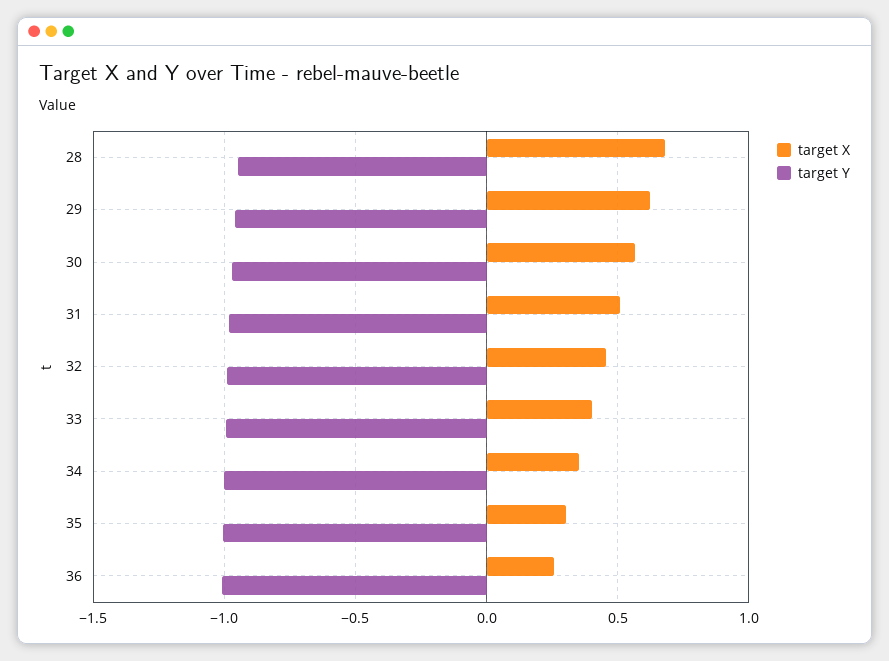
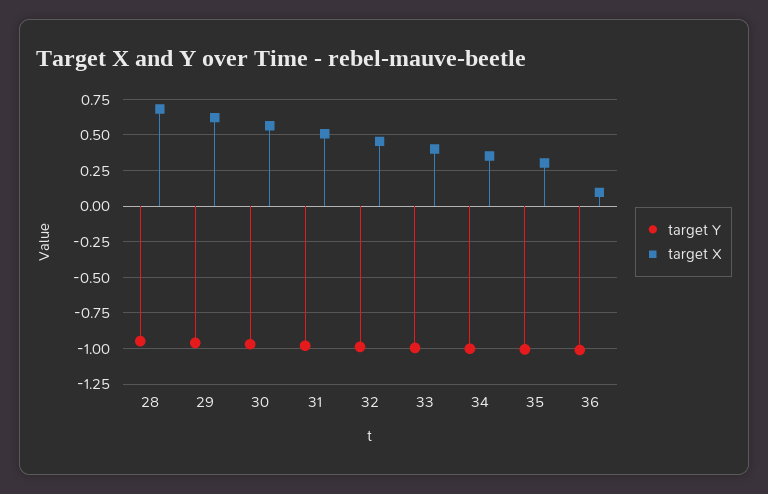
  {
    "target X": {
      "28": 0.7,
      "29": 0.6,
      "30": 0.55,
      "31": 0.5,
      "32": 0.45,
      "33": 0.4,
      "34": 0.35,
      "35": 0.3,
-     "36": 0.25
+     "36": 0.1
    },
    "target Y": {
      "28": -0.95,
      "29": -0.95,
      "30": -0.95,
      "31": -1,
      "32": -1,
      "33": -1,
      "34": -1,
      "35": -1,
      "36": -1
    }
  }

